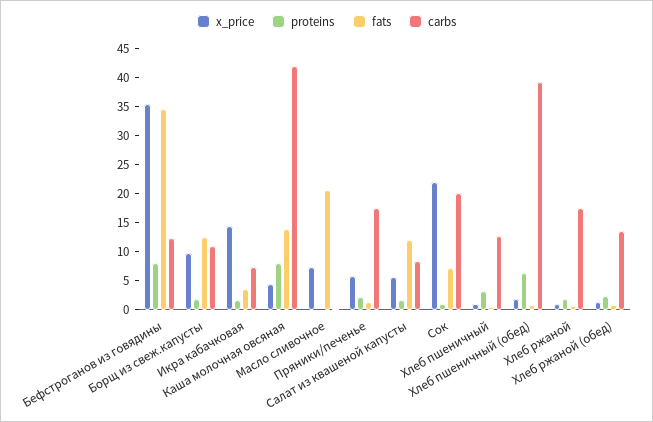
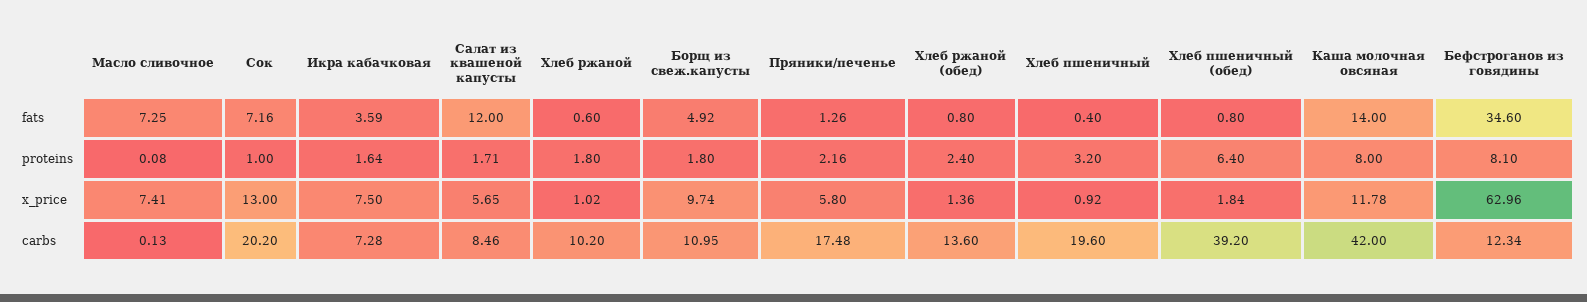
  {
    "x_price": {
-     "Бефстроганов из говядины": 35,
+     "Бефстроганов из говядины": 62.96,
      "Борщ из свеж.капусты": 9.74,
-     "Икра кабачковая": 15,
+     "Икра кабачковая": 7.5,
-     "Каша молочная овсяная": 5,
+     "Каша молочная овсяная": 11.78,
      "Масло сливочное": 7.41,
      "Пряники/печенье": 5.8,
      "Салат из квашеной капусты": 5.65,
-     "Сок": 22.5,
+     "Сок": 13,
      "Хлеб пшеничный": 0.92,
      "Хлеб пшеничный (обед)": 1.84,
      "Хлеб ржаной": 1.02,
      "Хлеб ржаной (обед)": 1.36
    },
    "proteins": {
      "Бефстроганов из говядины": 8.1,
      "Борщ из свеж.капусты": 1.8,
      "Икра кабачковая": 1.64,
      "Каша молочная овсяная": 8,
      "Масло сливочное": 0.08,
      "Пряники/печенье": 2.16,
      "Салат из квашеной капусты": 1.71,
      "Сок": 1,
      "Хлеб пшеничный": 3.2,
      "Хлеб пшеничный (обед)": 6.4,
      "Хлеб ржаной": 1.8,
      "Хлеб ржаной (обед)": 2.4
    },
    "fats": {
      "Бефстроганов из говядины": 34.6,
-     "Борщ из свеж.капусты": 12.5,
+     "Борщ из свеж.капусты": 4.92,
      "Икра кабачковая": 3.59,
      "Каша молочная овсяная": 14,
-     "Масло сливочное": 20,
+     "Масло сливочное": 7.25,
      "Пряники/печенье": 1.26,
      "Салат из квашеной капусты": 12,
      "Сок": 7.16,
      "Хлеб пшеничный": 0.4,
      "Хлеб пшеничный (обед)": 0.8,
      "Хлеб ржаной": 0.6,
      "Хлеб ржаной (обед)": 0.8
    },
    "carbs": {
      "Бефстроганов из говядины": 12.34,
      "Борщ из свеж.капусты": 10.95,
      "Икра кабачковая": 7.28,
      "Каша молочная овсяная": 42,
      "Масло сливочное": 0.13,
      "Пряники/печенье": 17.48,
      "Салат из квашеной капусты": 8.46,
      "Сок": 20.2,
-     "Хлеб пшеничный": 12.5,
+     "Хлеб пшеничный": 19.6,
      "Хлеб пшеничный (обед)": 39.2,
-     "Хлеб ржаной": 17.5,
+     "Хлеб ржаной": 10.2,
      "Хлеб ржаной (обед)": 13.6
    }
  }

